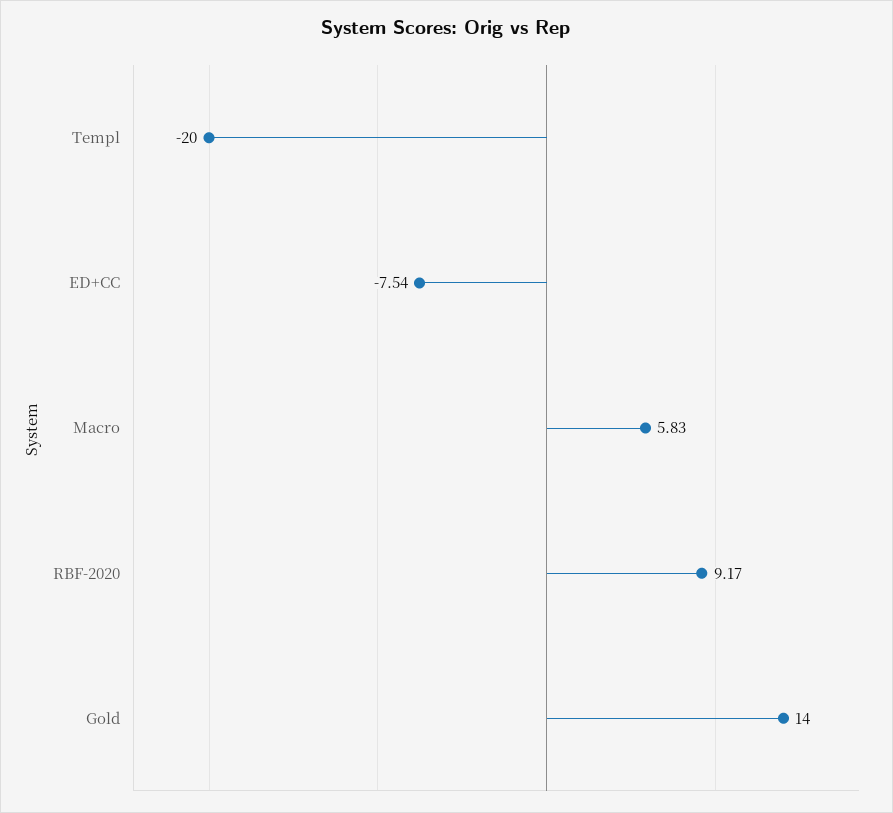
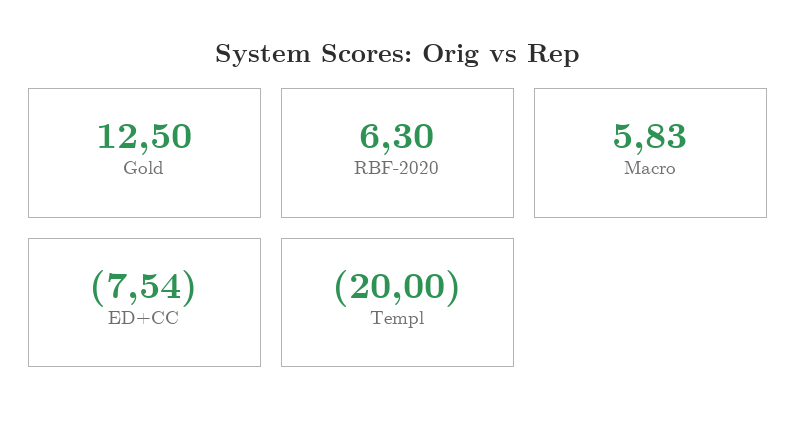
  {
    "Templ": -20,
    "ED+CC": -7.54,
    "Macro": 5.83,
-   "RBF-2020": 9.17,
+   "RBF-2020": 6.3,
-   "Gold": 14
+   "Gold": 12.5
  }

